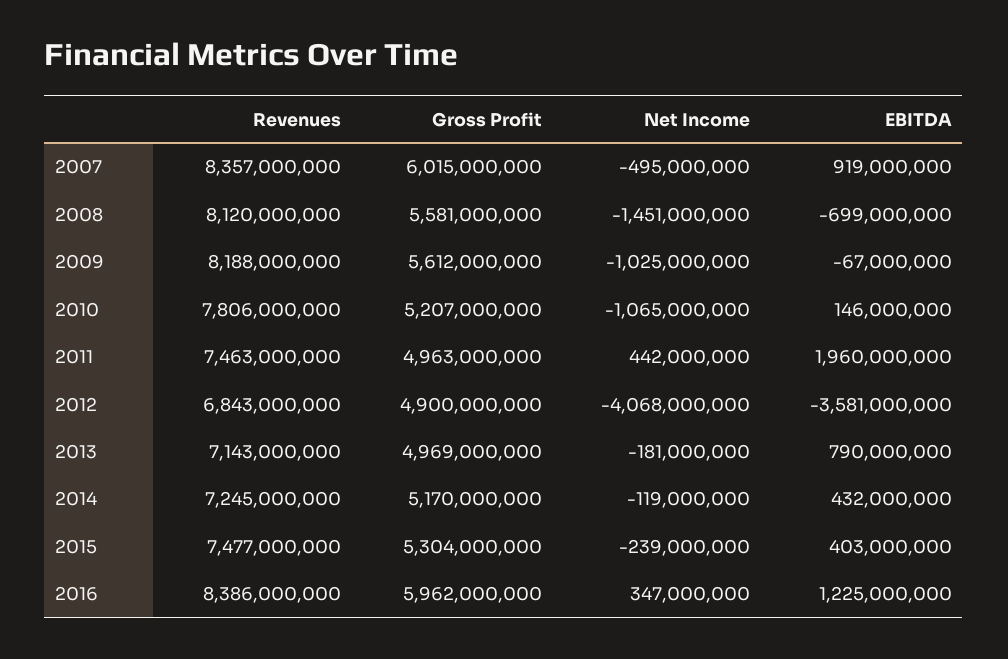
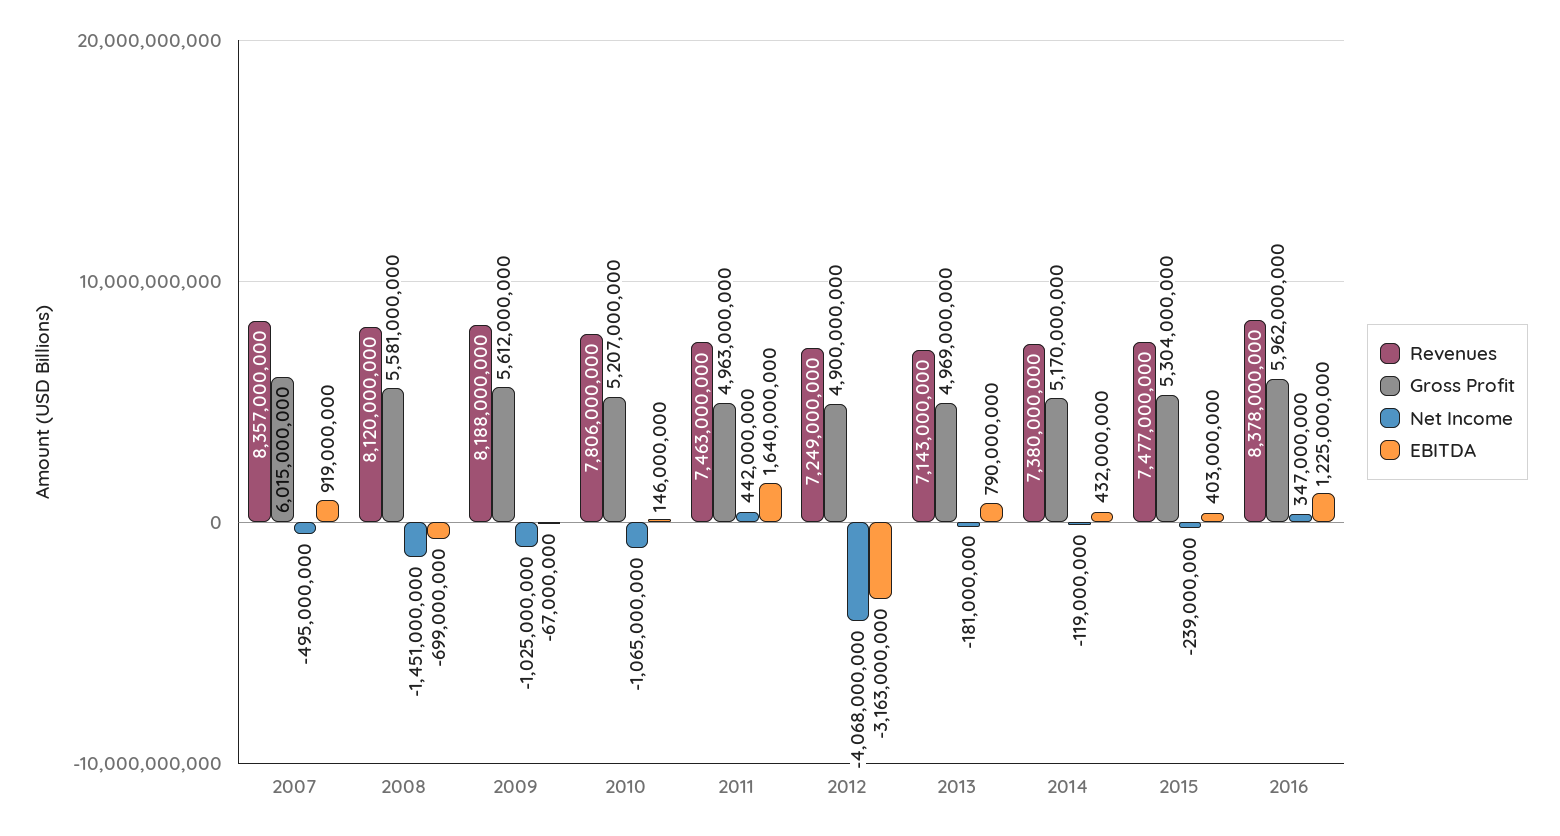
  {
    "Revenues": {
      "2007": 8357000000,
      "2008": 8120000000,
      "2009": 8188000000,
      "2010": 7806000000,
      "2011": 7463000000,
-     "2012": 6843000000,
+     "2012": 7249000000,
      "2013": 7143000000,
-     "2014": 7245000000,
+     "2014": 7380000000,
      "2015": 7477000000,
-     "2016": 8386000000
+     "2016": 8378000000
    },
    "Gross Profit": {
      "2007": 6015000000,
      "2008": 5581000000,
      "2009": 5612000000,
      "2010": 5207000000,
      "2011": 4963000000,
      "2012": 4900000000,
      "2013": 4969000000,
      "2014": 5170000000,
      "2015": 5304000000,
      "2016": 5962000000
    },
    "Net Income": {
      "2007": -495000000,
      "2008": -1451000000,
      "2009": -1025000000,
      "2010": -1065000000,
      "2011": 442000000,
      "2012": -4068000000,
      "2013": -181000000,
      "2014": -119000000,
      "2015": -239000000,
      "2016": 347000000
    },
    "EBITDA": {
      "2007": 919000000,
      "2008": -699000000,
      "2009": -67000000,
      "2010": 146000000,
-     "2011": 1960000000,
+     "2011": 1640000000,
-     "2012": -3581000000,
+     "2012": -3163000000,
      "2013": 790000000,
      "2014": 432000000,
      "2015": 403000000,
      "2016": 1225000000
    }
  }

